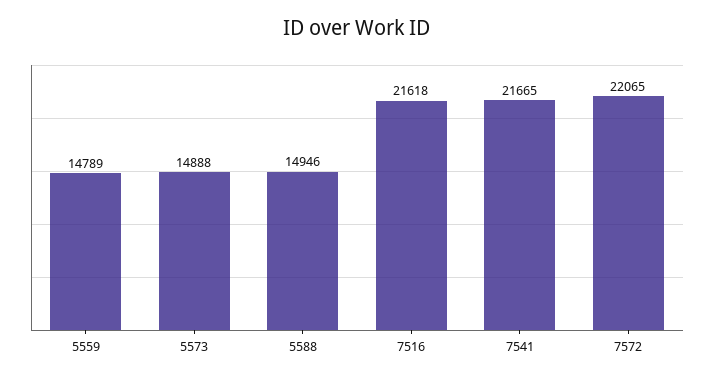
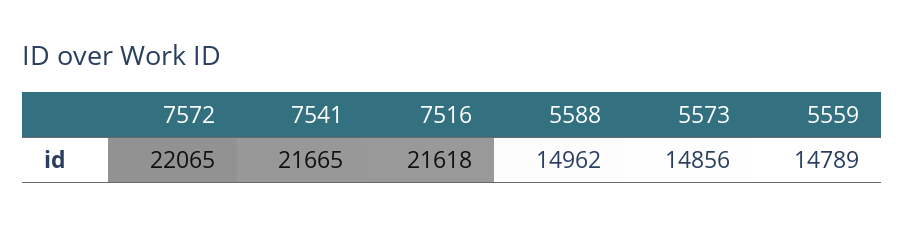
  {
    "5559": 14789,
-   "5573": 14888,
+   "5573": 14856,
-   "5588": 14946,
+   "5588": 14962,
    "7516": 21618,
    "7541": 21665,
    "7572": 22065
  }

